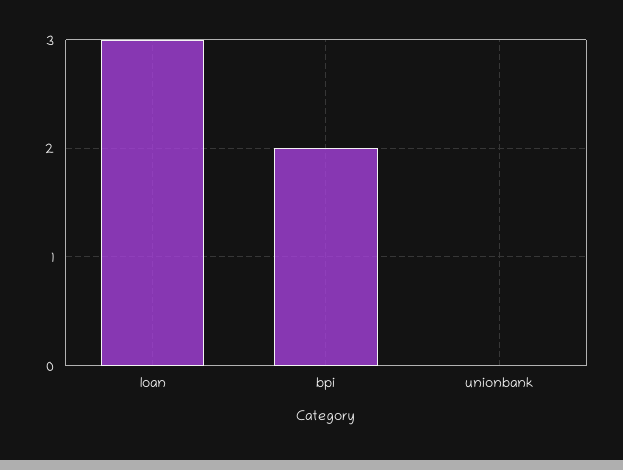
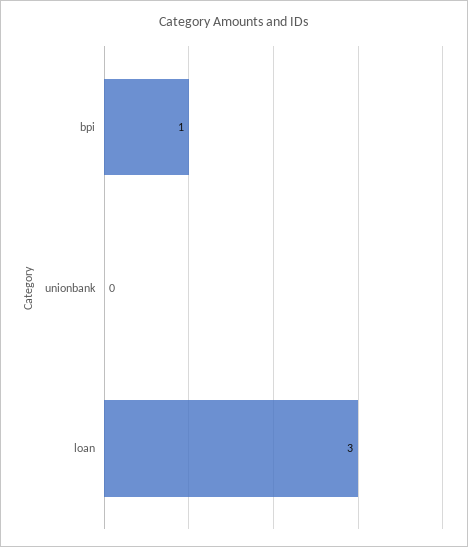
  {
    "loan": 3,
-   "bpi": 2,
+   "bpi": 1,
    "unionbank": 0
  }

